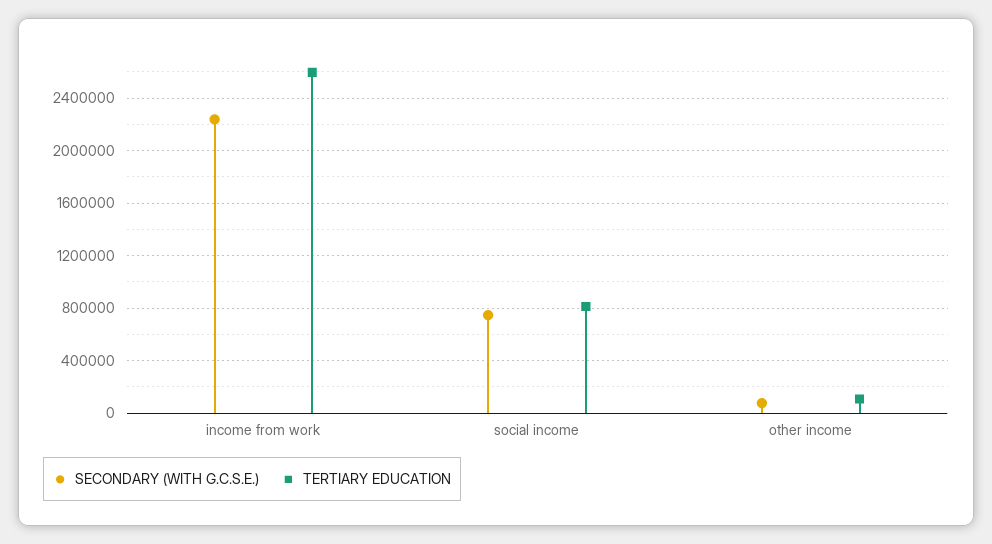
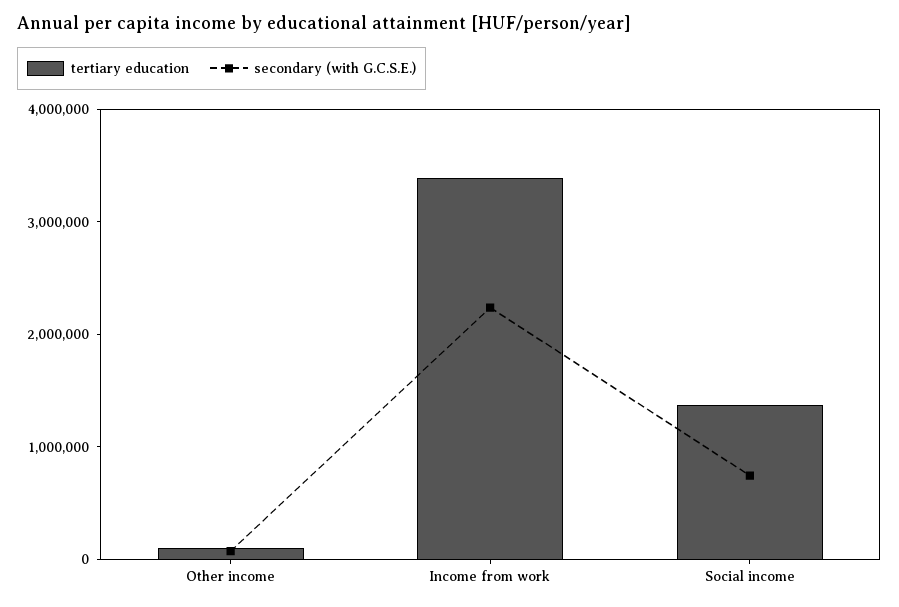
  {
    "SECONDARY (WITH G.C.S.E.)": {
      "income from work": 2250000,
      "social income": 750000,
      "other income": 50000
    },
    "TERTIARY EDUCATION": {
-     "income from work": 2600000,
+     "income from work": 3400000,
-     "social income": 800000,
+     "social income": 1400000,
      "other income": 100000
    }
  }

